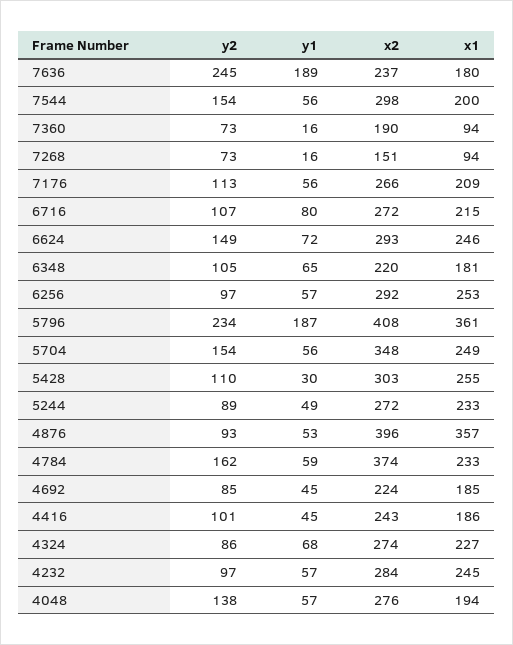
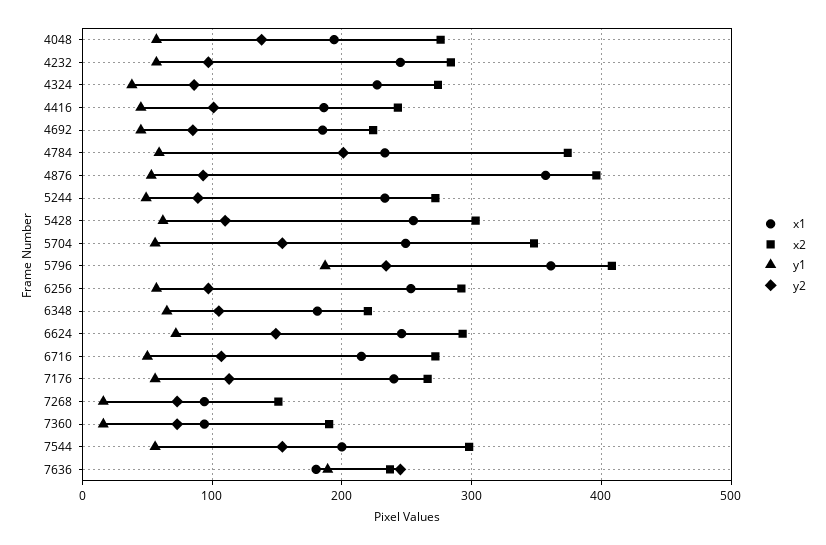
  {
    "y2": {
      "7636": 245,
      "7544": 154,
      "7360": 73,
      "7268": 73,
      "7176": 113,
      "6716": 107,
      "6624": 149,
      "6348": 105,
      "6256": 97,
      "5796": 234,
      "5704": 154,
      "5428": 110,
      "5244": 89,
      "4876": 93,
-     "4784": 162,
+     "4784": 200,
      "4692": 85,
      "4416": 101,
      "4324": 86,
      "4232": 97,
      "4048": 138
    },
    "y1": {
      "7636": 189,
      "7544": 56,
      "7360": 16,
      "7268": 16,
      "7176": 56,
-     "6716": 80,
+     "6716": 50,
      "6624": 72,
      "6348": 65,
      "6256": 57,
      "5796": 187,
      "5704": 56,
-     "5428": 30,
+     "5428": 60,
      "5244": 49,
      "4876": 53,
      "4784": 59,
      "4692": 45,
      "4416": 45,
-     "4324": 68,
+     "4324": 40,
      "4232": 57,
      "4048": 57
    },
    "x2": {
      "7636": 237,
      "7544": 298,
      "7360": 190,
      "7268": 151,
      "7176": 266,
      "6716": 272,
      "6624": 293,
      "6348": 220,
      "6256": 292,
      "5796": 408,
      "5704": 348,
      "5428": 303,
      "5244": 272,
      "4876": 396,
      "4784": 374,
      "4692": 224,
      "4416": 243,
      "4324": 274,
      "4232": 284,
      "4048": 276
    },
    "x1": {
      "7636": 180,
      "7544": 200,
      "7360": 94,
      "7268": 94,
-     "7176": 209,
+     "7176": 240,
      "6716": 215,
      "6624": 246,
      "6348": 181,
      "6256": 253,
      "5796": 361,
      "5704": 249,
      "5428": 255,
      "5244": 233,
      "4876": 357,
      "4784": 233,
      "4692": 185,
      "4416": 186,
      "4324": 227,
      "4232": 245,
      "4048": 194
    }
  }

